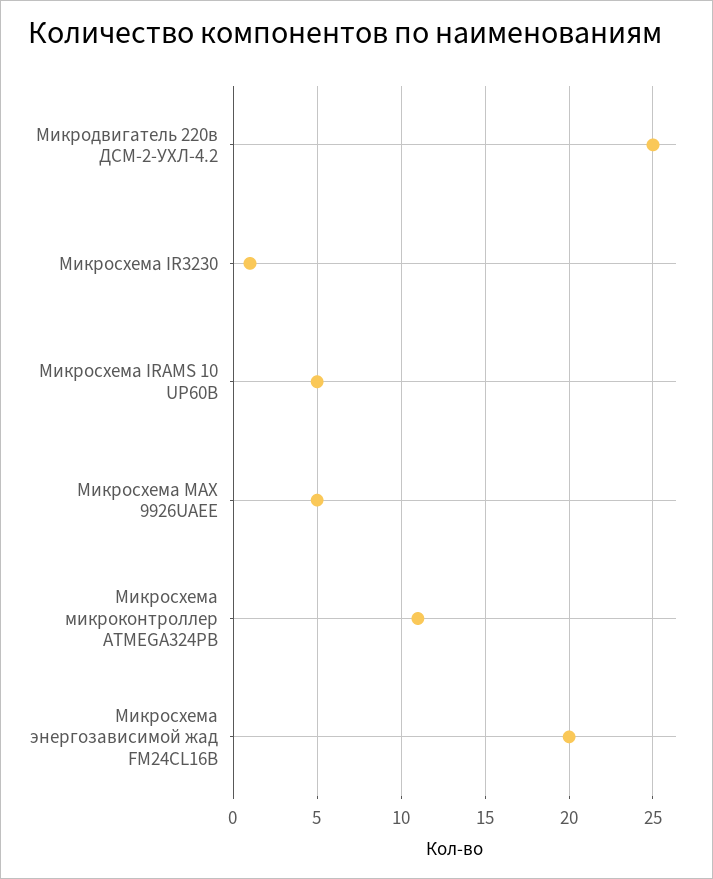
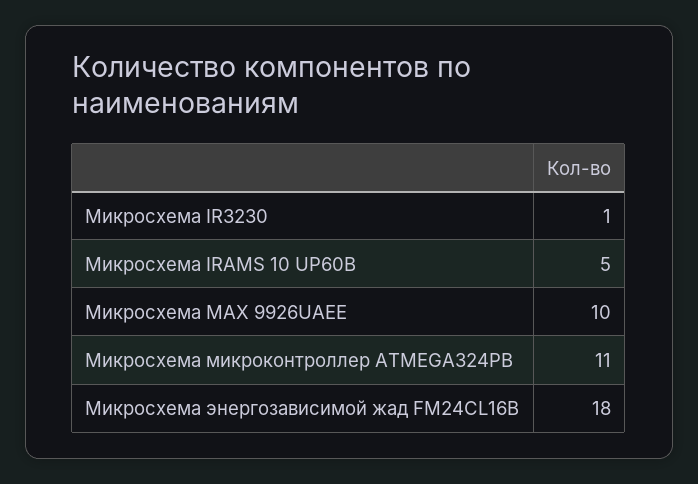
  {
-   "Микродвигатель 220в ДСМ-2-УХЛ-4.2": 25,
    "Микросхема IR3230": 1,
    "Микросхема IRAMS 10 UP60B": 5,
-   "Микросхема MAX 9926UAEE": 5,
+   "Микросхема MAX 9926UAEE": 10,
    "Микросхема микроконтроллер ATMEGA324PB": 11,
-   "Микросхема энергозависимой жад FM24CL16B": 20
+   "Микросхема энергозависимой жад FM24CL16B": 18
  }

